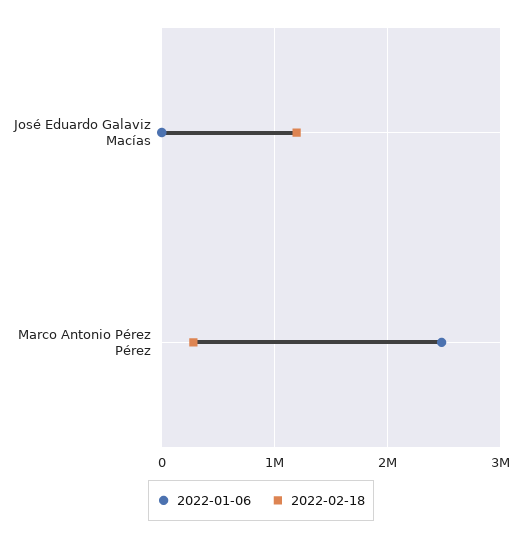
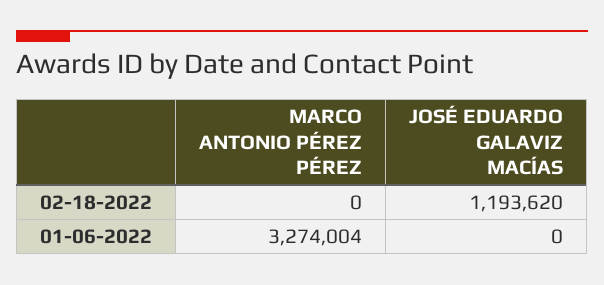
  {
    "2022-01-06": {
      "José Eduardo Galaviz Macías": 0,
-     "Marco Antonio Pérez Pérez": 2500000
+     "Marco Antonio Pérez Pérez": 3274004
    },
    "2022-02-18": {
      "José Eduardo Galaviz Macías": 1193620,
-     "Marco Antonio Pérez Pérez": 300000
+     "Marco Antonio Pérez Pérez": 0
    }
  }

